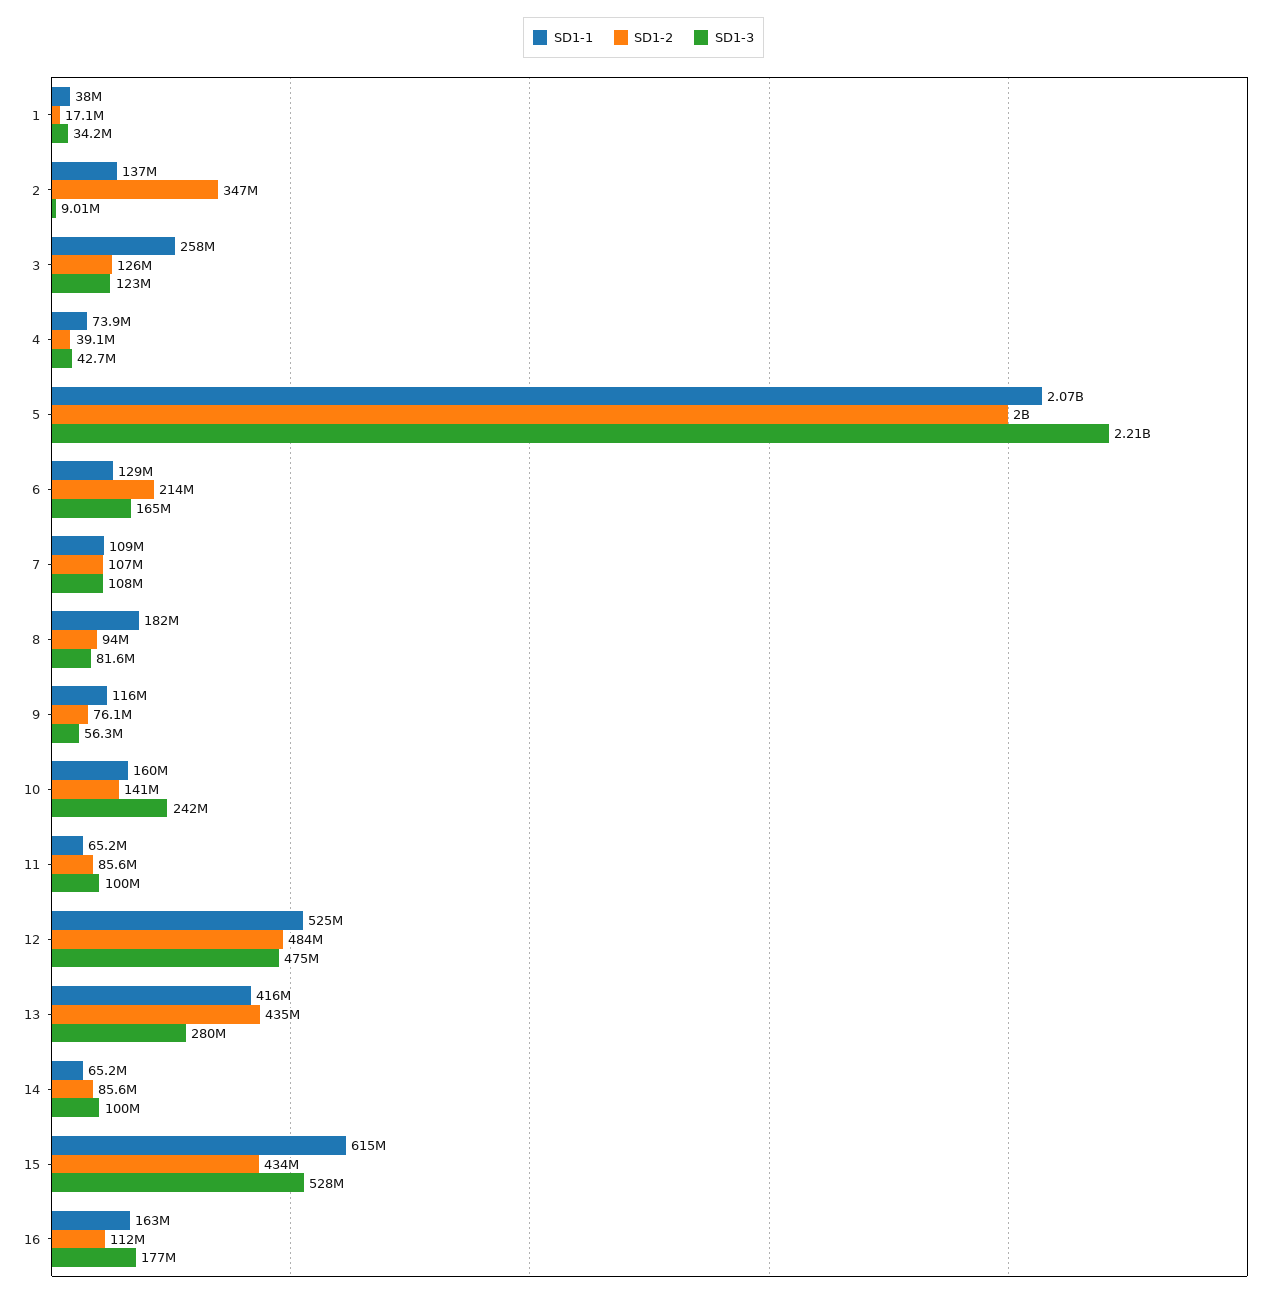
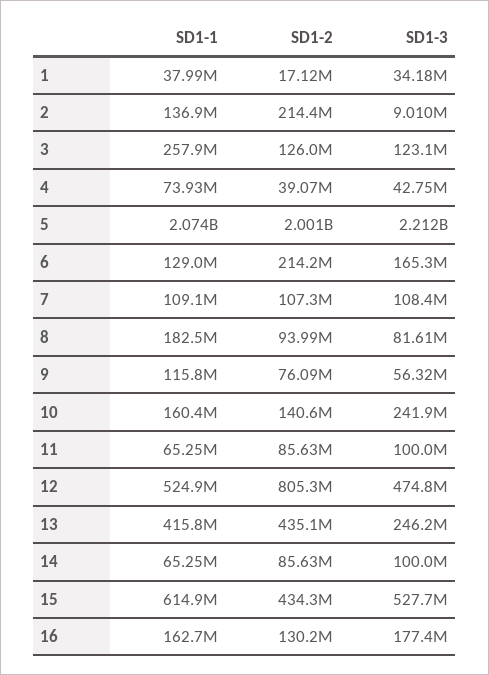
  {
    "SD1-1": {
      "1": 37990000,
      "2": 136900000,
      "3": 257900000,
      "4": 73930000,
      "5": 2074000000,
      "6": 129000000,
      "7": 109100000,
      "8": 182500000,
      "9": 115800000,
      "10": 160400000,
      "11": 65250000,
      "12": 524900000,
      "13": 415800000,
      "14": 65250000,
      "15": 614900000,
      "16": 162700000
    },
    "SD1-2": {
      "1": 17120000,
-     "2": 347000000,
+     "2": 214400000,
      "3": 126000000,
      "4": 39070000,
      "5": 2001000000,
      "6": 214200000,
      "7": 107300000,
      "8": 93990000,
      "9": 76090000,
      "10": 140600000,
      "11": 85630000,
-     "12": 484000000,
+     "12": 805300000,
      "13": 435100000,
      "14": 85630000,
      "15": 434300000,
-     "16": 112000000
+     "16": 130200000
    },
    "SD1-3": {
      "1": 34180000,
      "2": 9010000,
      "3": 123100000,
      "4": 42750000,
      "5": 2212000000,
      "6": 165300000,
      "7": 108400000,
      "8": 81610000,
      "9": 56320000,
      "10": 241900000,
      "11": 100000000,
      "12": 474800000,
-     "13": 280000000,
+     "13": 246200000,
      "14": 100000000,
      "15": 527700000,
      "16": 177400000
    }
  }

